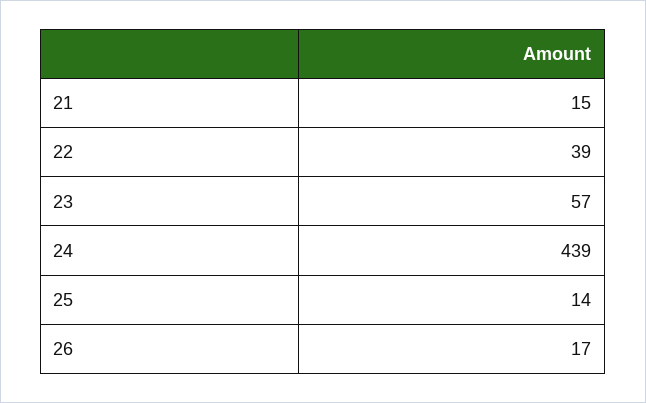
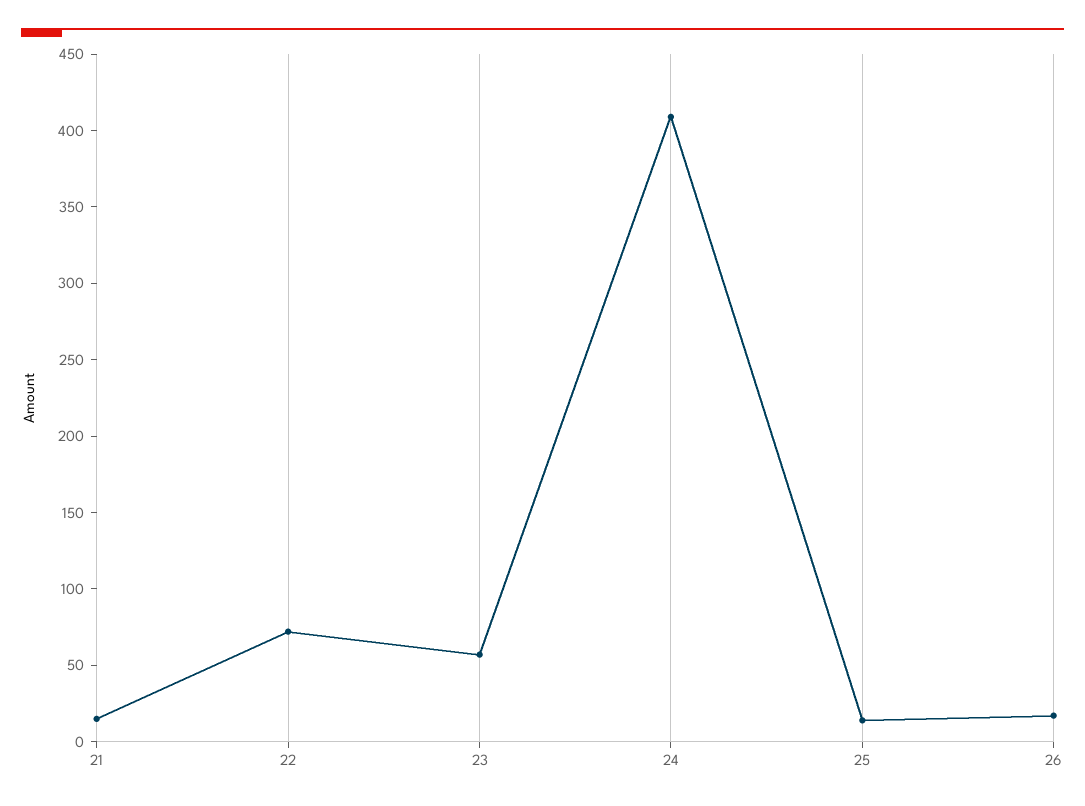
  {
    "21": 15,
-   "22": 39,
+   "22": 70,
    "23": 57,
-   "24": 439,
+   "24": 410,
    "25": 14,
    "26": 17
  }

